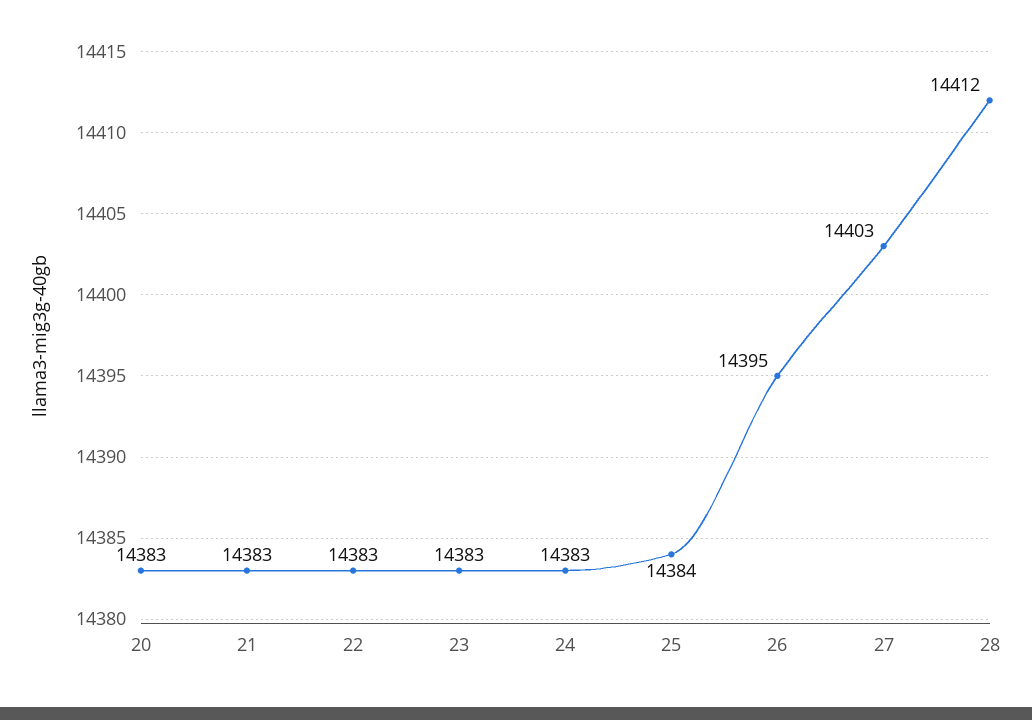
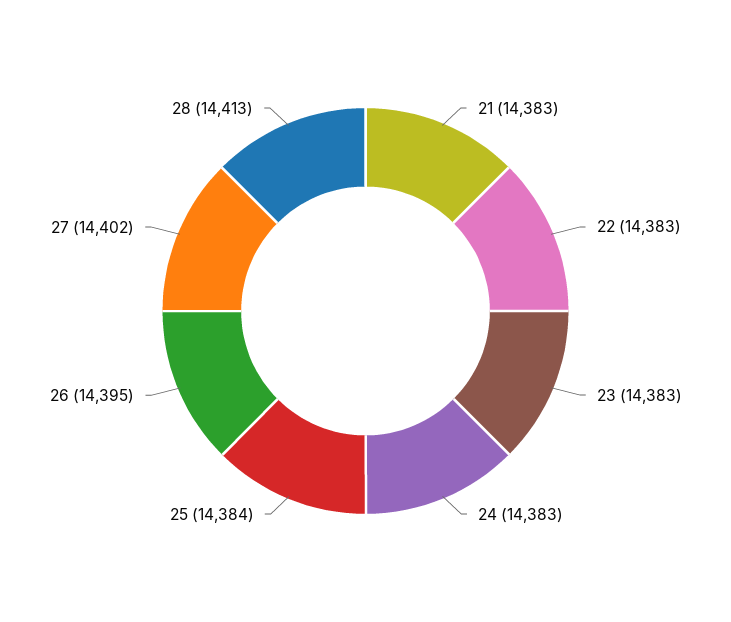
  {
-   "20": 14383,
    "21": 14383,
    "22": 14383,
    "23": 14383,
    "24": 14383,
    "25": 14384,
    "26": 14395,
-   "27": 14403,
+   "27": 14402,
-   "28": 14412
+   "28": 14413
  }

